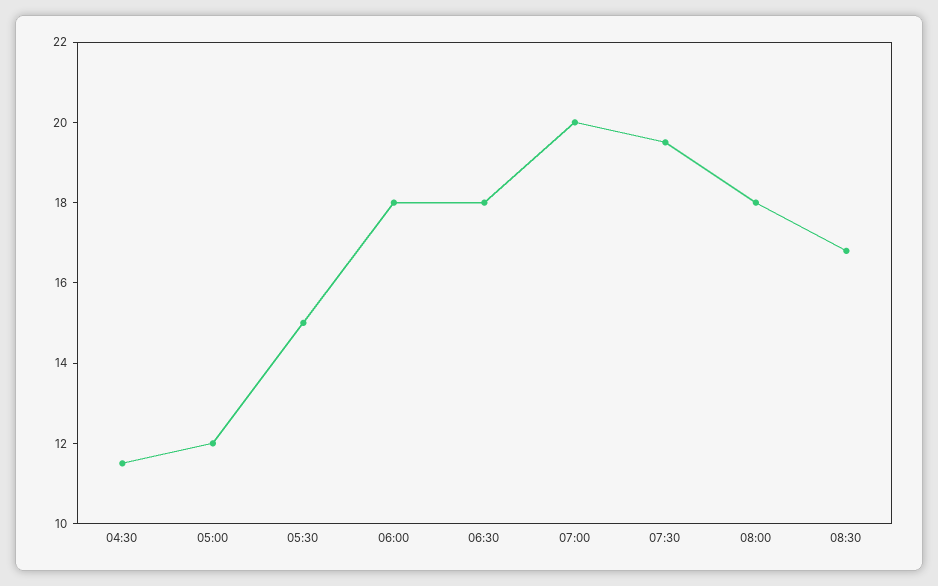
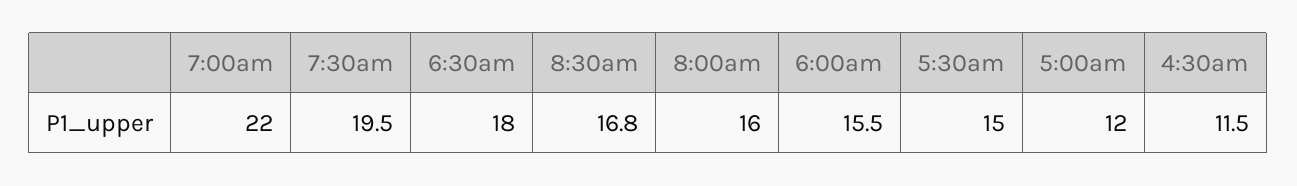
  {
    "04:30": 11.5,
    "05:00": 12,
    "05:30": 15,
-   "06:00": 18,
+   "06:00": 15.5,
    "06:30": 18,
-   "07:00": 20,
+   "07:00": 22,
    "07:30": 19.5,
-   "08:00": 18,
+   "08:00": 16,
    "08:30": 16.8
  }

